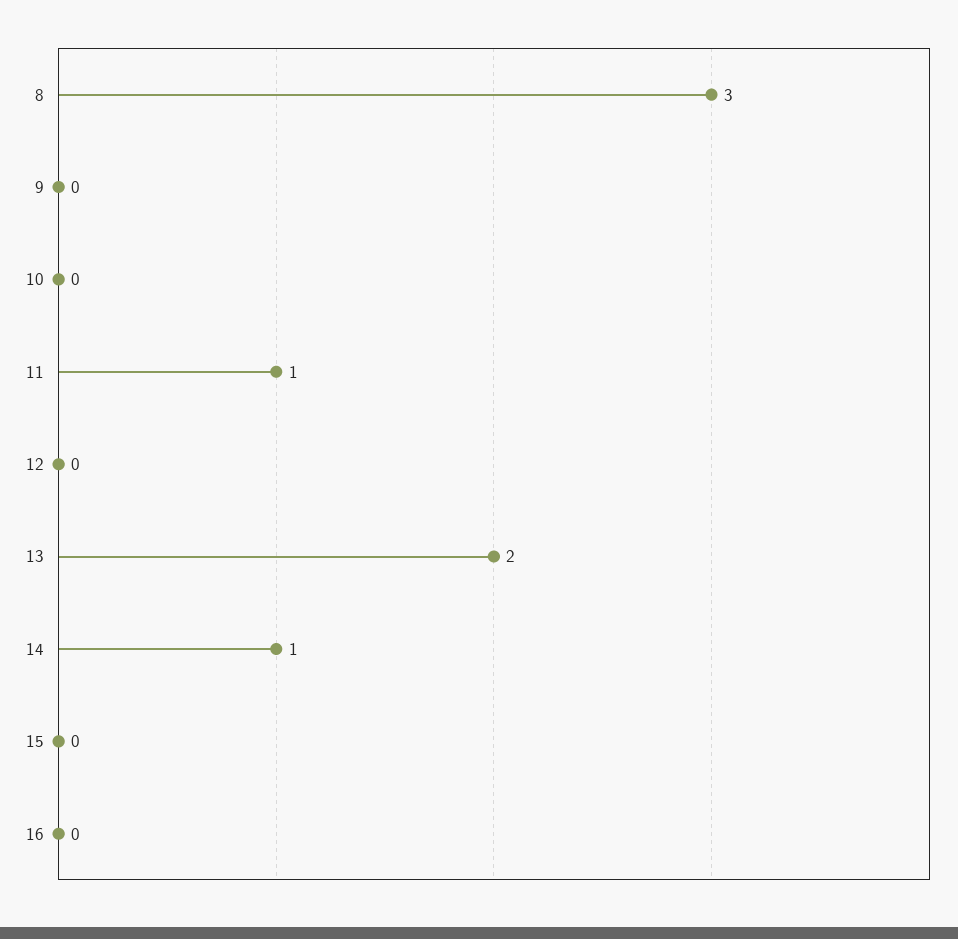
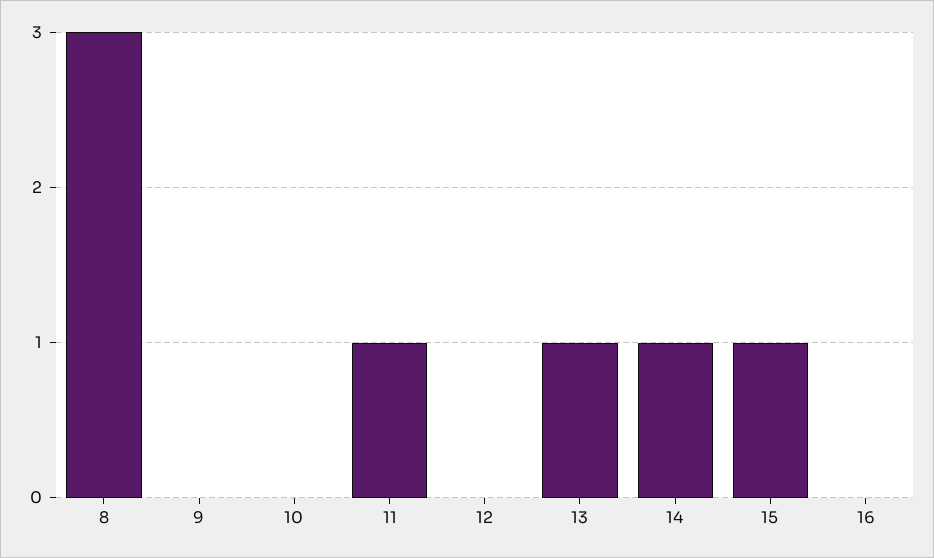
  {
    "8": 3,
    "9": 0,
    "10": 0,
    "11": 1,
    "12": 0,
-   "13": 2,
+   "13": 1,
    "14": 1,
-   "15": 0,
+   "15": 1,
    "16": 0
  }

